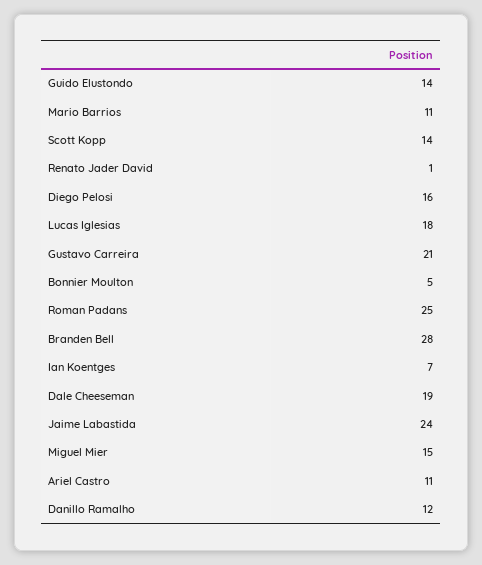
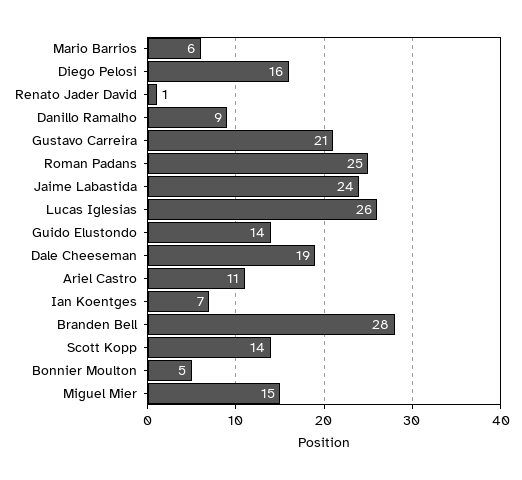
  {
    "Guido Elustondo": 14,
-   "Mario Barrios": 11,
+   "Mario Barrios": 6,
    "Scott Kopp": 14,
    "Renato Jader David": 1,
    "Diego Pelosi": 16,
-   "Lucas Iglesias": 18,
+   "Lucas Iglesias": 26,
    "Gustavo Carreira": 21,
    "Bonnier Moulton": 5,
    "Roman Padans": 25,
    "Branden Bell": 28,
    "Ian Koentges": 7,
    "Dale Cheeseman": 19,
    "Jaime Labastida": 24,
    "Miguel Mier": 15,
    "Ariel Castro": 11,
-   "Danillo Ramalho": 12
+   "Danillo Ramalho": 9
  }

